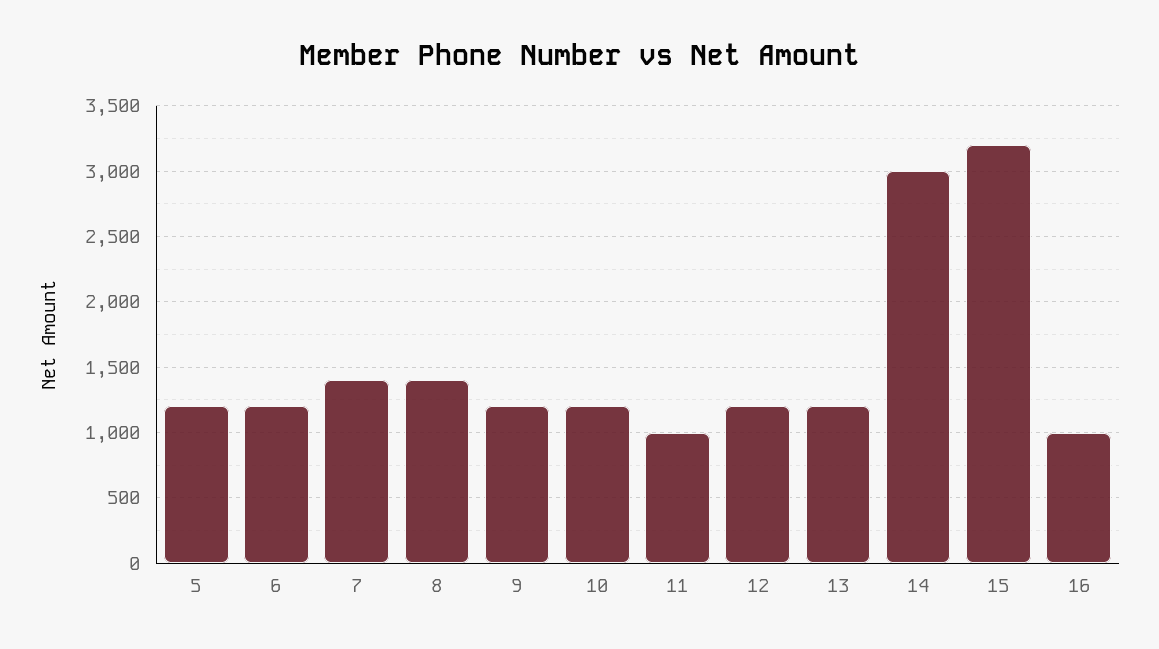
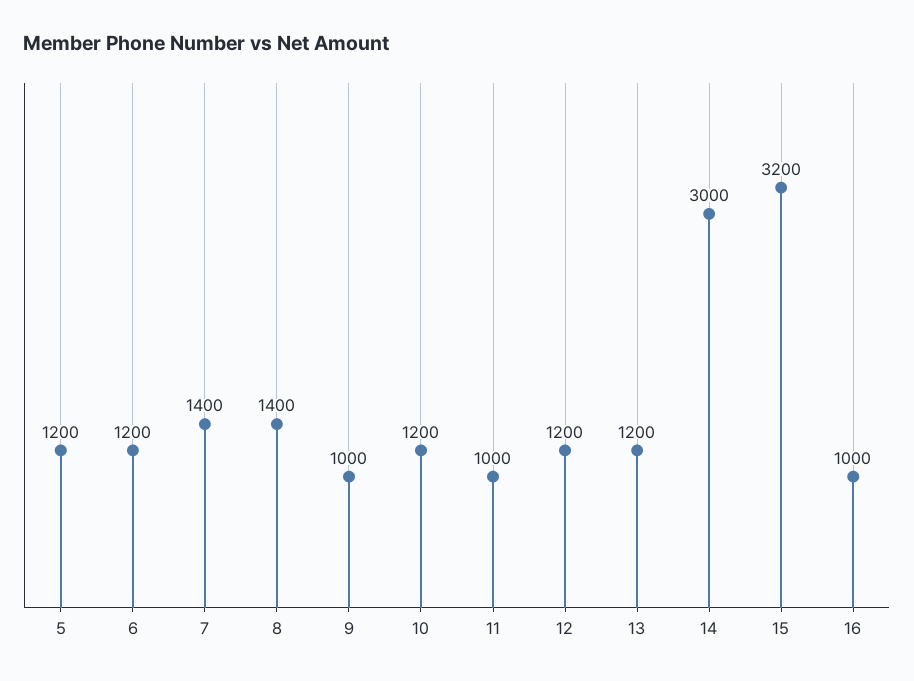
  {
    "5": 1200,
    "6": 1200,
    "7": 1400,
    "8": 1400,
-   "9": 1200,
+   "9": 1000,
    "10": 1200,
    "11": 1000,
    "12": 1200,
    "13": 1200,
    "14": 3000,
    "15": 3200,
    "16": 1000
  }

